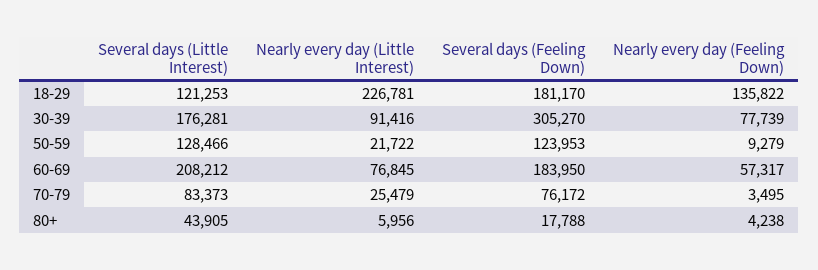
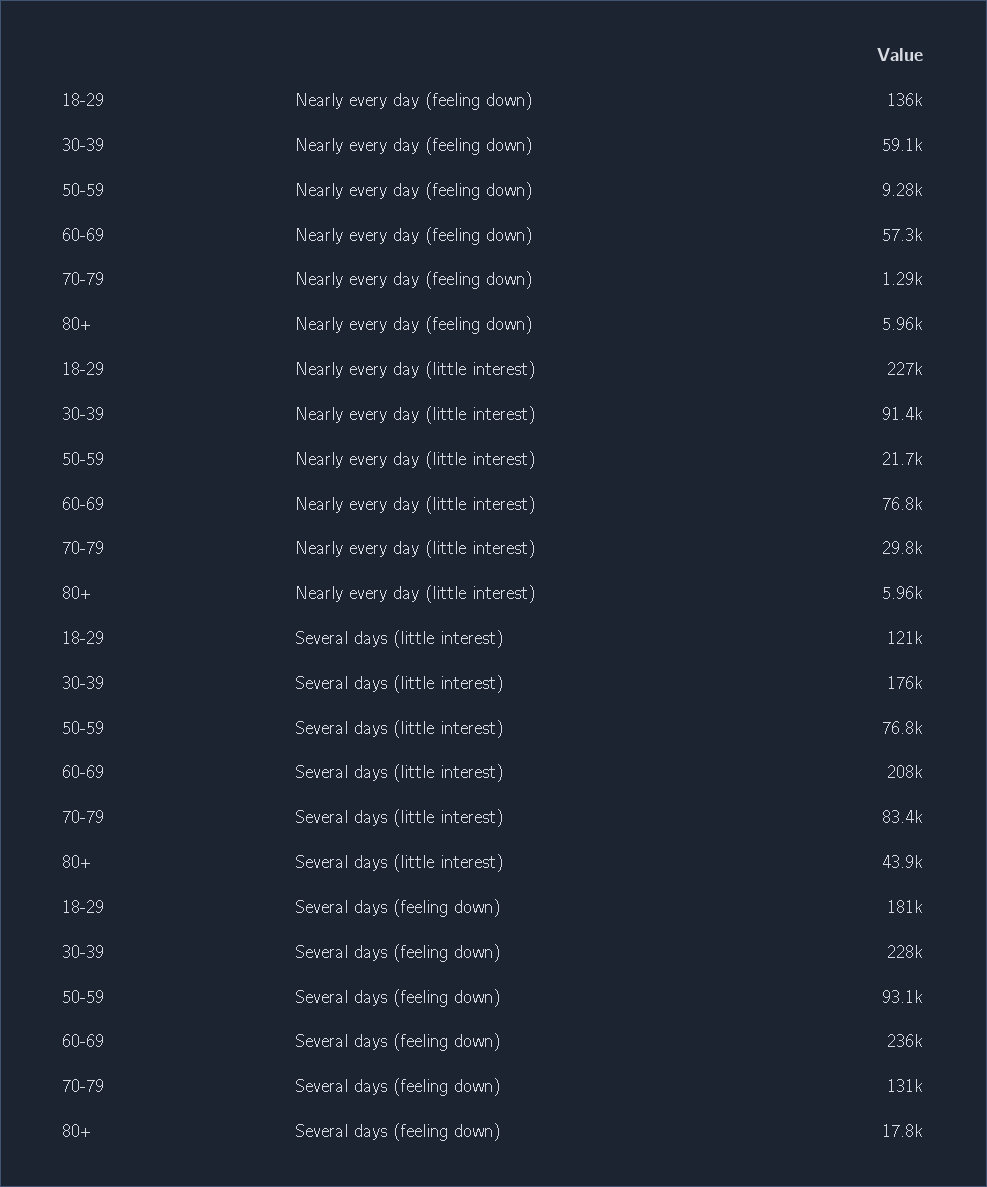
  {
    "Several days (Little Interest)": {
      "18-29": 121253,
      "30-39": 176281,
-     "50-59": 128466,
+     "50-59": 76800,
      "60-69": 208212,
      "70-79": 83373,
      "80+": 43905
    },
    "Nearly every day (Little Interest)": {
      "18-29": 226781,
      "30-39": 91416,
      "50-59": 21722,
      "60-69": 76845,
-     "70-79": 25479,
+     "70-79": 29800,
      "80+": 5956
    },
    "Several days (Feeling Down)": {
      "18-29": 181170,
-     "30-39": 305270,
+     "30-39": 228000,
-     "50-59": 123953,
+     "50-59": 93100,
-     "60-69": 183950,
+     "60-69": 236000,
-     "70-79": 76172,
+     "70-79": 131000,
      "80+": 17788
    },
    "Nearly every day (Feeling Down)": {
      "18-29": 135822,
-     "30-39": 77739,
+     "30-39": 59100,
      "50-59": 9279,
      "60-69": 57317,
-     "70-79": 3495,
+     "70-79": 1290,
-     "80+": 4238
+     "80+": 5960
    }
  }

